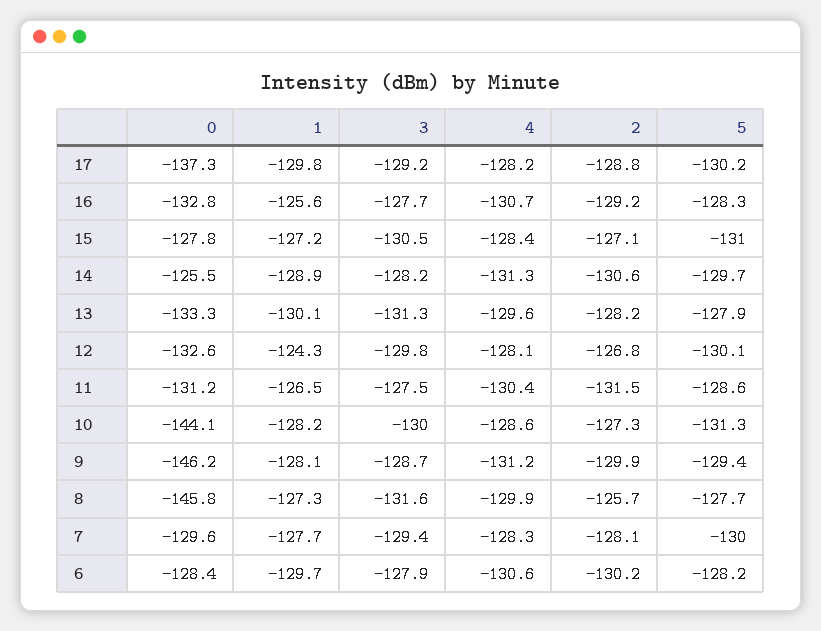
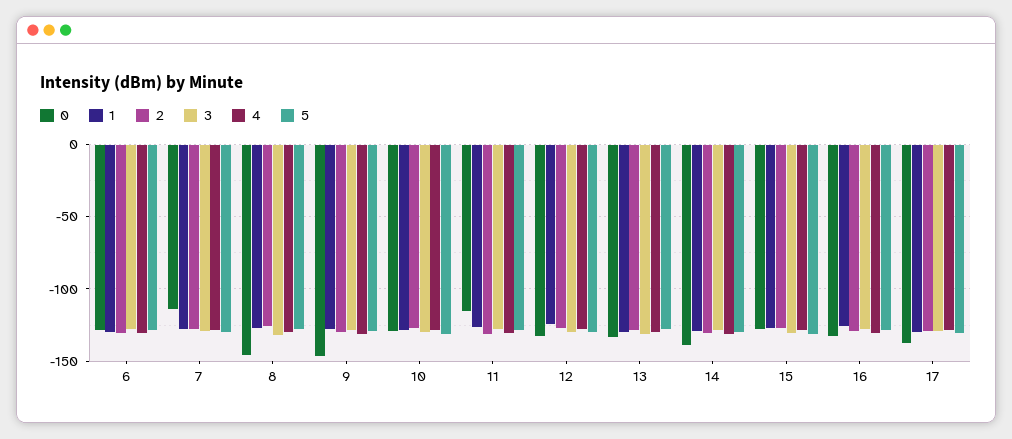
  {
    "0": {
      "17": -137.3,
      "16": -132.8,
      "15": -127.8,
-     "14": -125.5,
+     "14": -140,
      "13": -133.3,
      "12": -132.6,
-     "11": -131.2,
+     "11": -115,
-     "10": -144.1,
+     "10": -130,
      "9": -146.2,
      "8": -145.8,
-     "7": -129.6,
+     "7": -115,
      "6": -128.4
    },
    "1": {
      "17": -129.8,
      "16": -125.6,
      "15": -127.2,
      "14": -128.9,
      "13": -130.1,
      "12": -124.3,
      "11": -126.5,
      "10": -128.2,
      "9": -128.1,
      "8": -127.3,
      "7": -127.7,
      "6": -129.7
    },
    "3": {
      "17": -129.2,
      "16": -127.7,
      "15": -130.5,
      "14": -128.2,
      "13": -131.3,
      "12": -129.8,
      "11": -127.5,
      "10": -130,
      "9": -128.7,
      "8": -131.6,
      "7": -129.4,
      "6": -127.9
    },
    "4": {
      "17": -128.2,
      "16": -130.7,
      "15": -128.4,
      "14": -131.3,
      "13": -129.6,
      "12": -128.1,
      "11": -130.4,
      "10": -128.6,
      "9": -131.2,
      "8": -129.9,
      "7": -128.3,
      "6": -130.6
    },
    "2": {
      "17": -128.8,
      "16": -129.2,
      "15": -127.1,
      "14": -130.6,
      "13": -128.2,
      "12": -126.8,
      "11": -131.5,
      "10": -127.3,
      "9": -129.9,
      "8": -125.7,
      "7": -128.1,
      "6": -130.2
    },
    "5": {
      "17": -130.2,
      "16": -128.3,
      "15": -131,
      "14": -129.7,
      "13": -127.9,
      "12": -130.1,
      "11": -128.6,
      "10": -131.3,
      "9": -129.4,
      "8": -127.7,
      "7": -130,
      "6": -128.2
    }
  }

